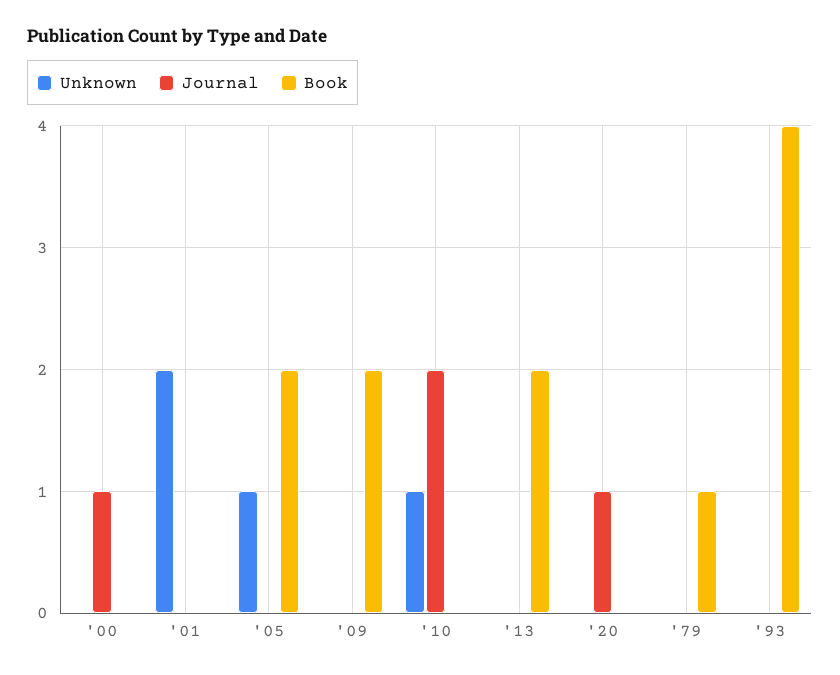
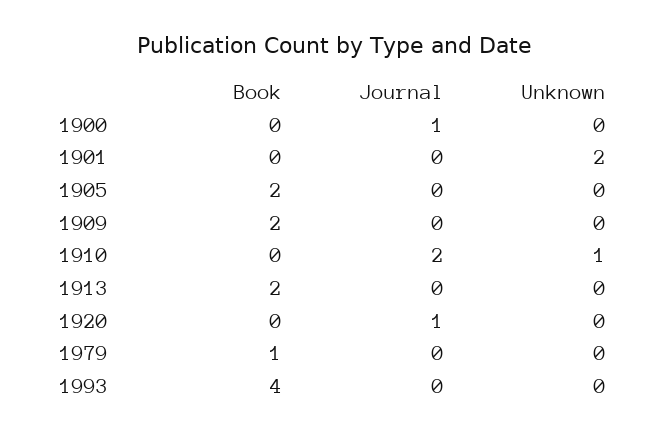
  {
    "Unknown": {
      "'00": 0,
      "'01": 2,
-     "'05": 1,
+     "'05": 0,
      "'09": 0,
      "'10": 1,
      "'13": 0,
      "'20": 0,
      "'79": 0,
      "'93": 0
    },
    "Journal": {
      "'00": 1,
      "'01": 0,
      "'05": 0,
      "'09": 0,
      "'10": 2,
      "'13": 0,
      "'20": 1,
      "'79": 0,
      "'93": 0
    },
    "Book": {
      "'00": 0,
      "'01": 0,
      "'05": 2,
      "'09": 2,
      "'10": 0,
      "'13": 2,
      "'20": 0,
      "'79": 1,
      "'93": 4
    }
  }

